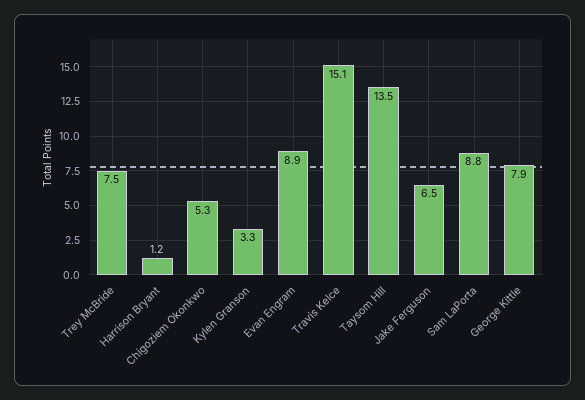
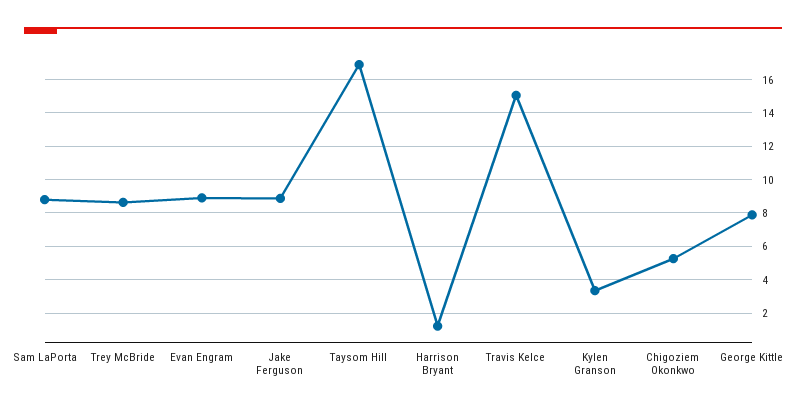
  {
-   "Trey McBride": 7.5,
+   "Trey McBride": 8.5,
    "Harrison Bryant": 1.2,
    "Chigoziem Okonkwo": 5.3,
    "Kylen Granson": 3.3,
    "Evan Engram": 8.9,
    "Travis Kelce": 15.1,
-   "Taysom Hill": 13.5,
+   "Taysom Hill": 17,
-   "Jake Ferguson": 6.5,
+   "Jake Ferguson": 9,
    "Sam LaPorta": 8.8,
    "George Kittle": 7.9
  }

